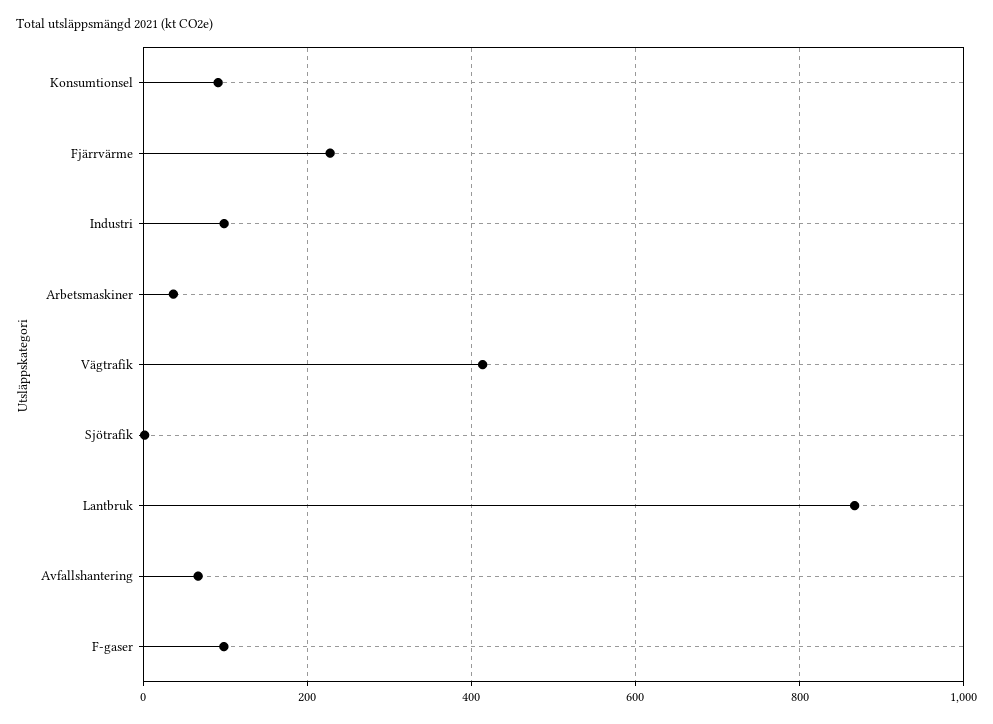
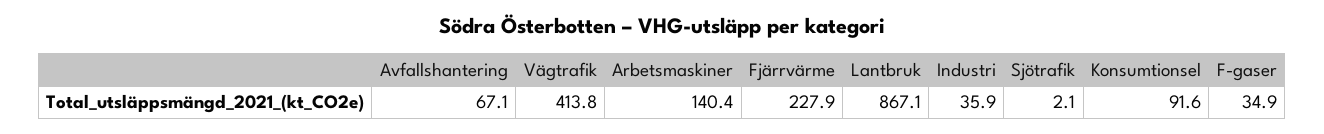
  {
    "Konsumtionsel": 91.6,
    "Fjärrvärme": 227.9,
-   "Industri": 100,
+   "Industri": 35.9,
-   "Arbetsmaskiner": 40,
+   "Arbetsmaskiner": 140.4,
    "Vägtrafik": 413.8,
    "Sjötrafik": 2.1,
    "Lantbruk": 867.1,
    "Avfallshantering": 67.1,
-   "F-gaser": 100
+   "F-gaser": 34.9
  }

